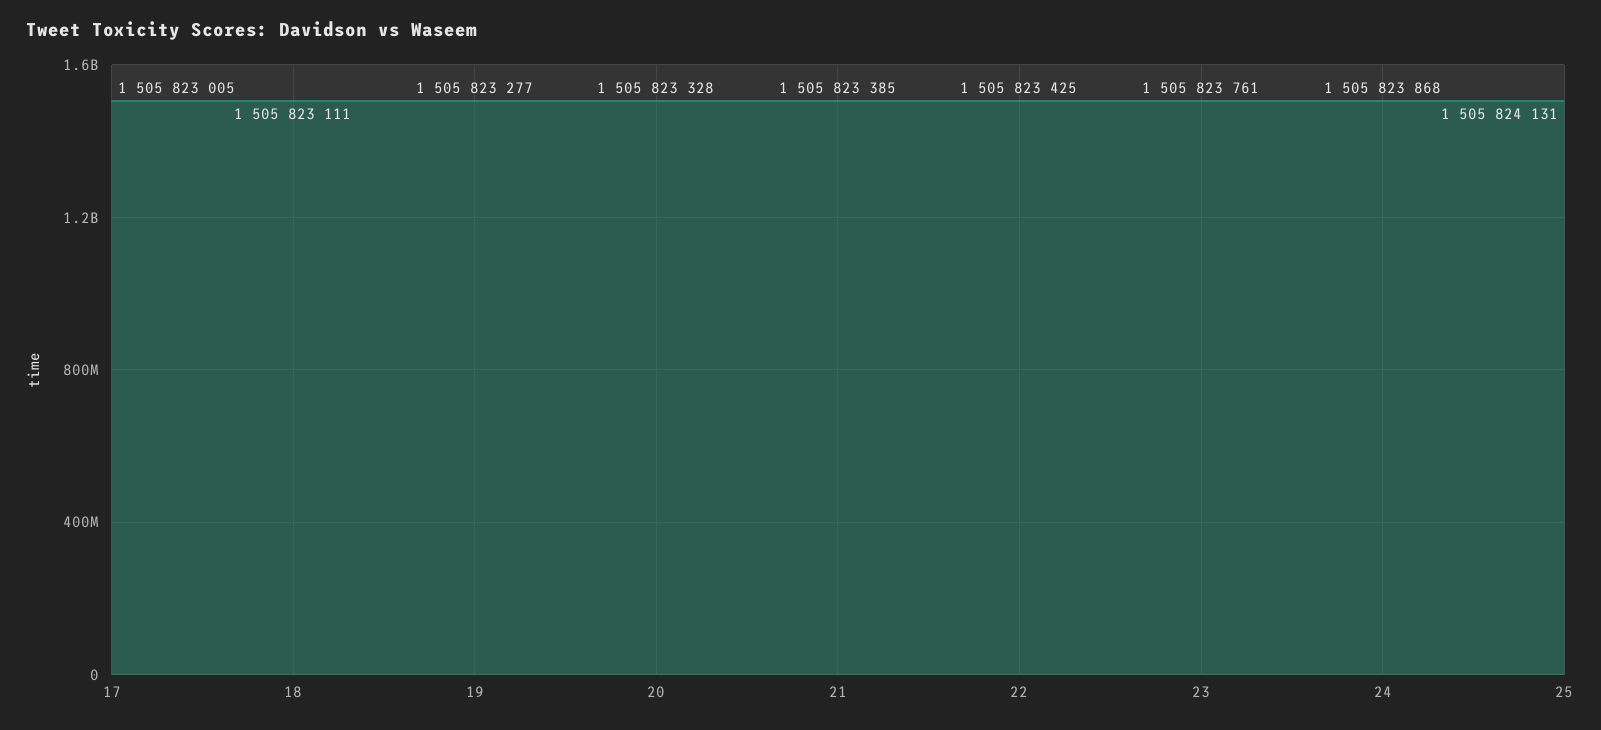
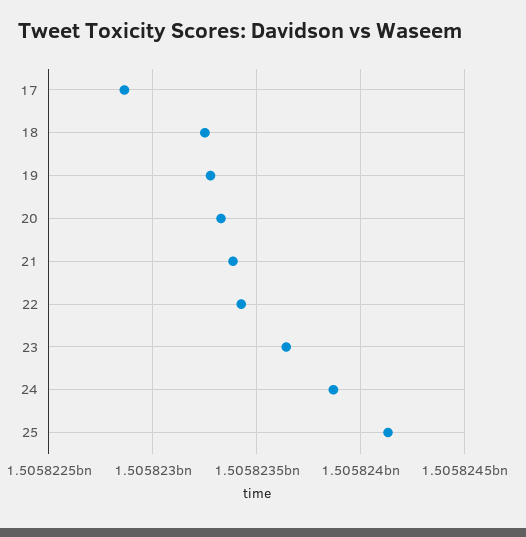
  {
-   "17": 1505823005,
+   "17": 1505822850,
-   "18": 1505823111,
+   "18": 1505823250,
    "19": 1505823277,
    "20": 1505823328,
    "21": 1505823385,
    "22": 1505823425,
-   "23": 1505823761,
+   "23": 1505823650,
    "24": 1505823868,
    "25": 1505824131
  }

